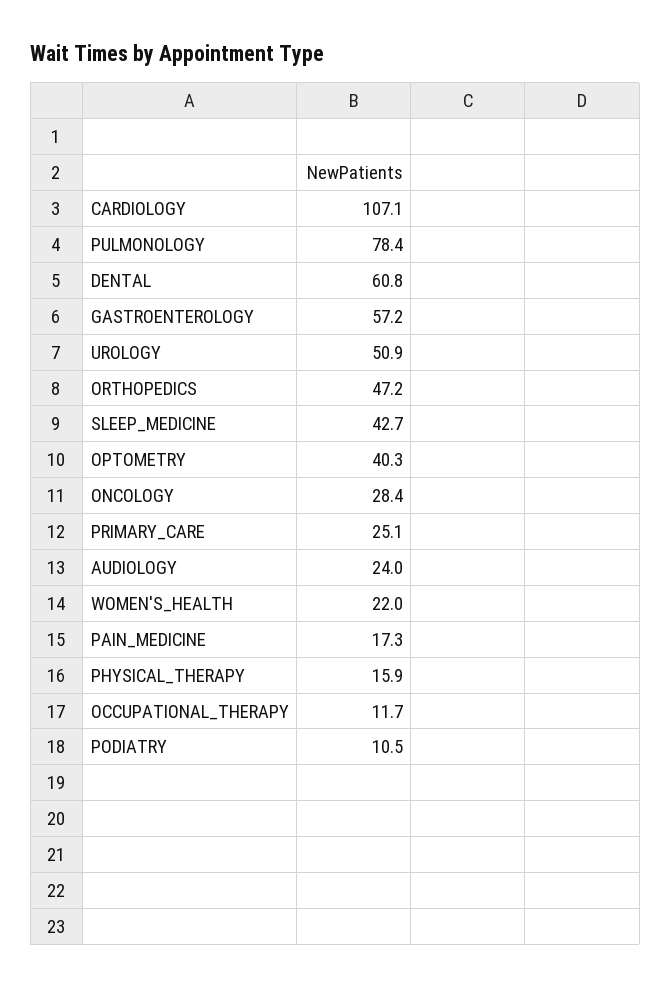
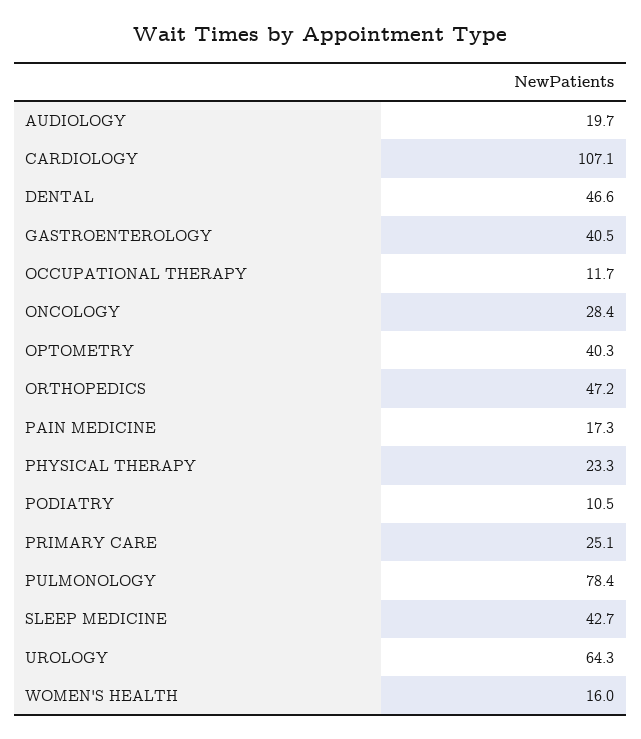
  {
    "CARDIOLOGY": 107.1,
    "PULMONOLOGY": 78.4,
-   "DENTAL": 60.8,
+   "DENTAL": 46.6,
-   "GASTROENTEROLOGY": 57.2,
+   "GASTROENTEROLOGY": 40.5,
-   "UROLOGY": 50.9,
+   "UROLOGY": 64.3,
    "ORTHOPEDICS": 47.2,
    "SLEEP_MEDICINE": 42.7,
    "OPTOMETRY": 40.3,
    "ONCOLOGY": 28.4,
    "PRIMARY_CARE": 25.1,
-   "AUDIOLOGY": 24,
+   "AUDIOLOGY": 19.7,
-   "WOMEN'S_HEALTH": 22,
+   "WOMEN'S_HEALTH": 16,
    "PAIN_MEDICINE": 17.3,
-   "PHYSICAL_THERAPY": 15.9,
+   "PHYSICAL_THERAPY": 23.3,
    "OCCUPATIONAL_THERAPY": 11.7,
    "PODIATRY": 10.5
  }

